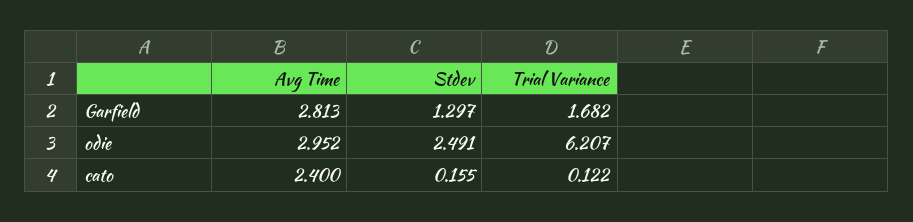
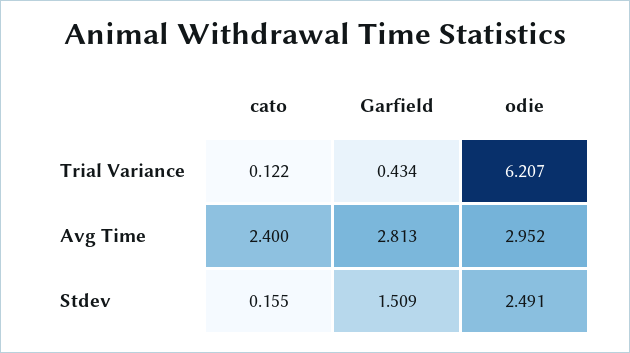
  {
    "Avg Time": {
      "Garfield": 2.813,
      "odie": 2.952,
      "cato": 2.4
    },
    "Stdev": {
-     "Garfield": 1.297,
+     "Garfield": 1.509,
      "odie": 2.491,
      "cato": 0.155
    },
    "Trial Variance": {
-     "Garfield": 1.682,
+     "Garfield": 0.434,
      "odie": 6.207,
      "cato": 0.122
    }
  }

